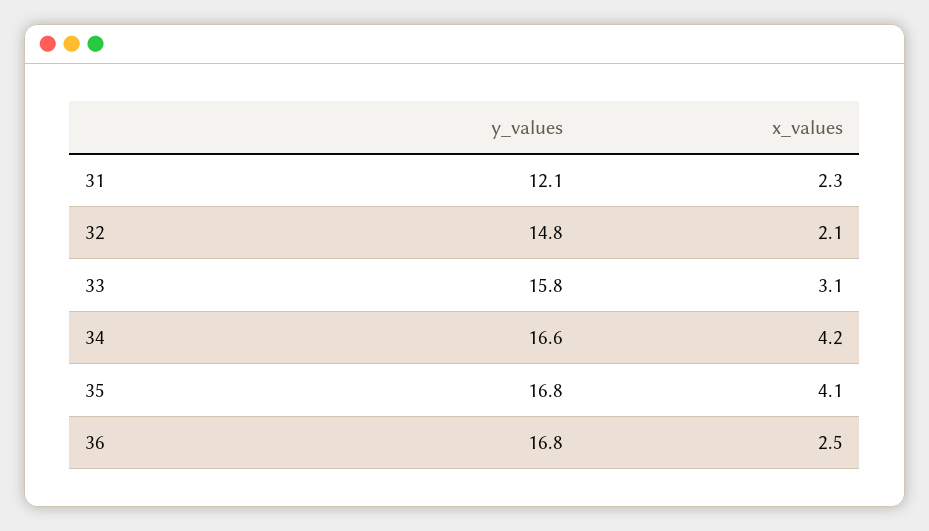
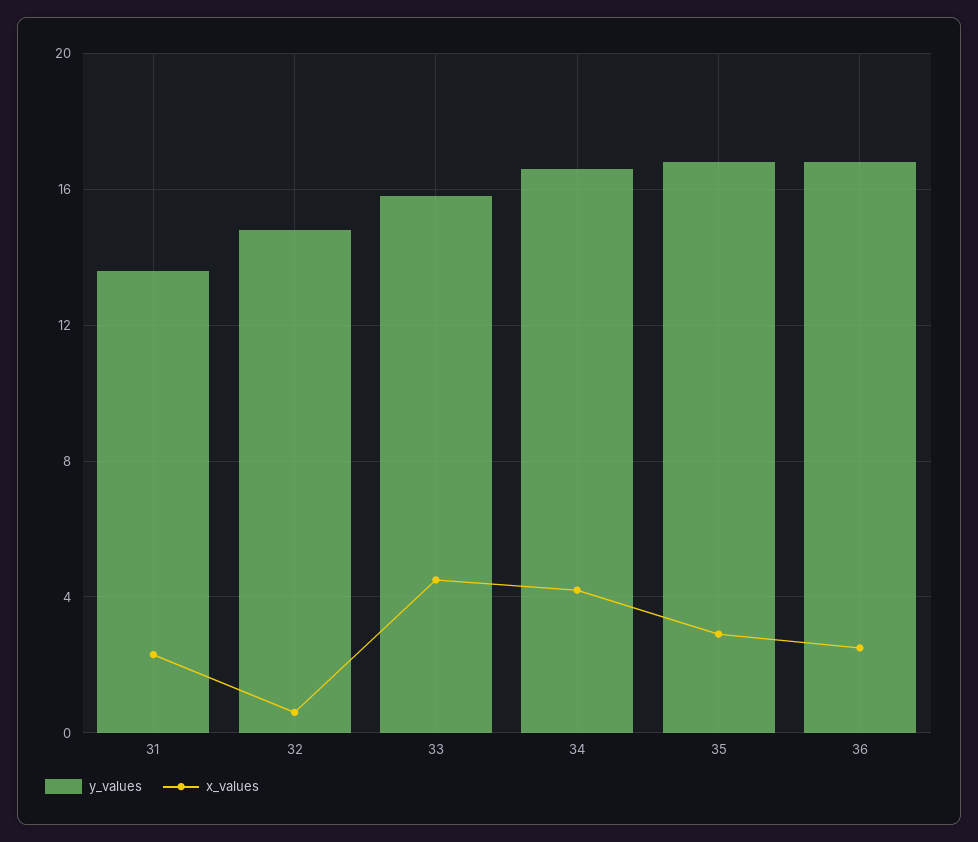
  {
    "y_values": {
-     "31": 12.1,
+     "31": 13.5,
      "32": 14.8,
      "33": 15.8,
      "34": 16.6,
      "35": 16.8,
      "36": 16.8
    },
    "x_values": {
      "31": 2.3,
-     "32": 2.1,
+     "32": 0.5,
-     "33": 3.1,
+     "33": 4.5,
      "34": 4.2,
-     "35": 4.1,
+     "35": 3,
      "36": 2.5
    }
  }

